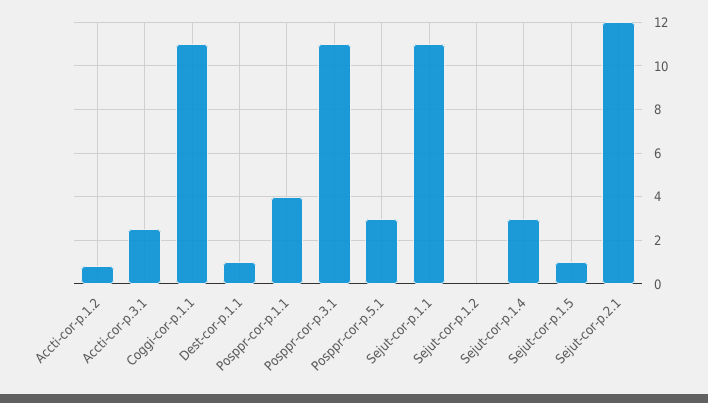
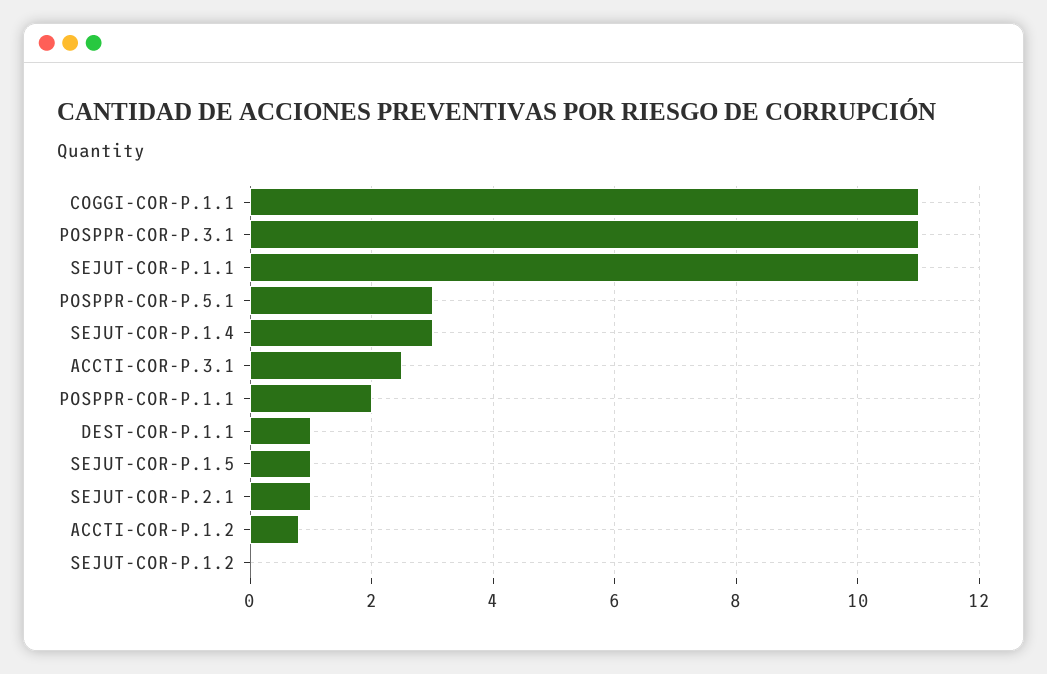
  {
    "Accti-cor-p.1.2": 1,
    "Accti-cor-p.3.1": 2.5,
    "Coggi-cor-p.1.1": 11,
    "Dest-cor-p.1.1": 1,
-   "Posppr-cor-p.1.1": 4,
+   "Posppr-cor-p.1.1": 2,
    "Posppr-cor-p.3.1": 11,
    "Posppr-cor-p.5.1": 3,
    "Sejut-cor-p.1.1": 11,
    "Sejut-cor-p.1.2": 0,
    "Sejut-cor-p.1.4": 3,
    "Sejut-cor-p.1.5": 1,
-   "Sejut-cor-p.2.1": 12
+   "Sejut-cor-p.2.1": 1
  }

